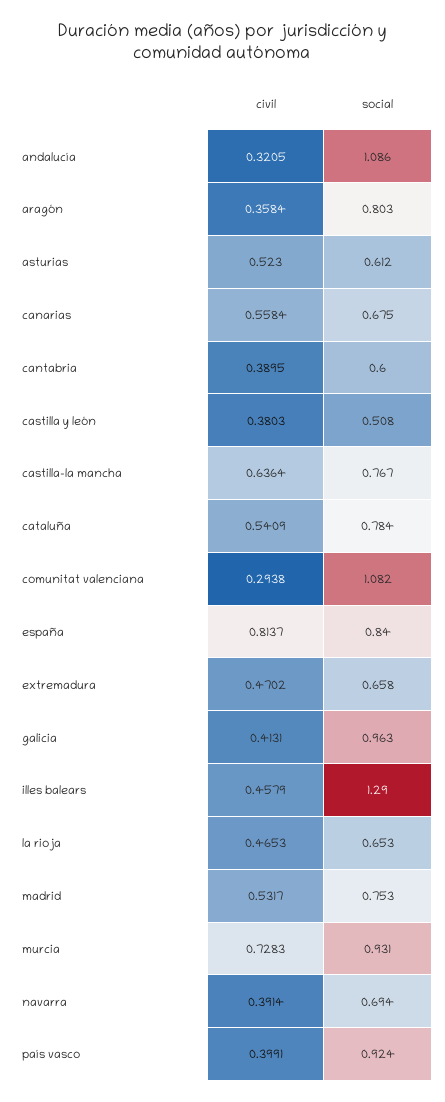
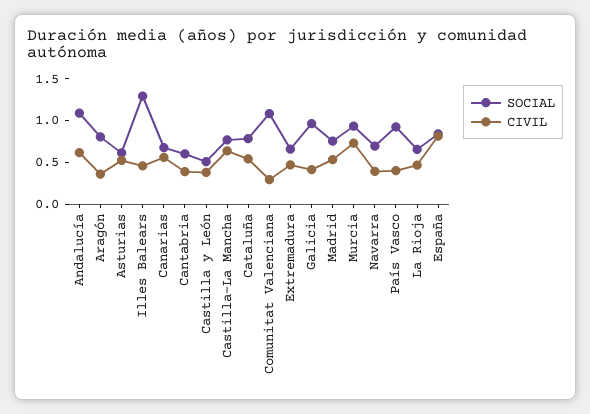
  {
    "civil": {
-     "andalucía": 0.3205,
+     "andalucía": 0.6,
      "aragón": 0.3584,
      "asturias": 0.523,
      "canarias": 0.5584,
      "cantabria": 0.3895,
      "castilla y león": 0.3803,
      "castilla-la mancha": 0.6364,
      "cataluña": 0.5409,
      "comunitat valenciana": 0.2938,
      "españa": 0.8137,
      "extremadura": 0.4702,
      "galicia": 0.4131,
      "illes balears": 0.4579,
      "la rioja": 0.4653,
      "madrid": 0.5317,
      "murcia": 0.7283,
      "navarra": 0.3914,
      "país vasco": 0.3991
    },
    "social": {
      "andalucía": 1.086,
      "aragón": 0.803,
      "asturias": 0.612,
      "canarias": 0.675,
      "cantabria": 0.6,
      "castilla y león": 0.508,
      "castilla-la mancha": 0.767,
      "cataluña": 0.784,
      "comunitat valenciana": 1.082,
      "españa": 0.84,
      "extremadura": 0.658,
      "galicia": 0.963,
      "illes balears": 1.29,
      "la rioja": 0.653,
      "madrid": 0.753,
      "murcia": 0.931,
      "navarra": 0.694,
      "país vasco": 0.924
    }
  }

